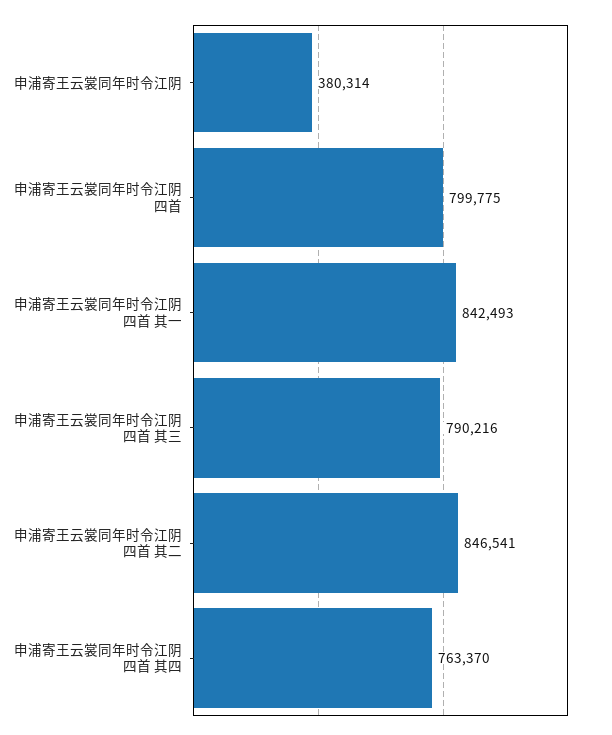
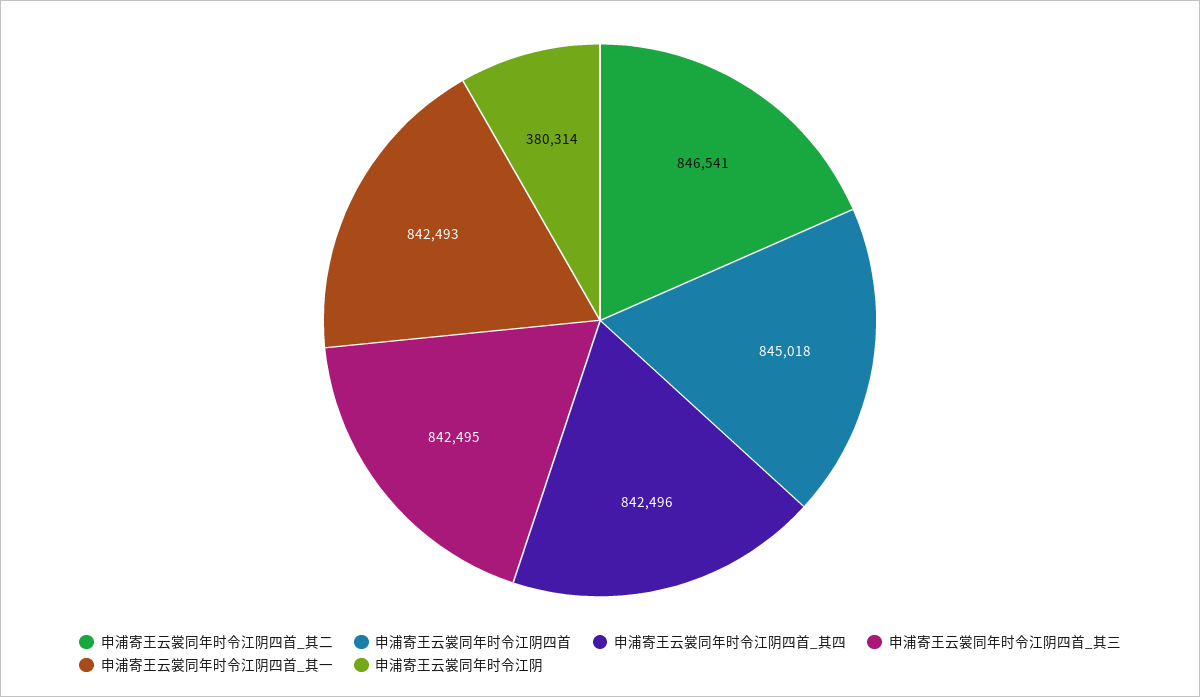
  {
    "申浦寄王云裳同年时令江阴": 380314,
-   "申浦寄王云裳同年时令江阴四首": 799775,
+   "申浦寄王云裳同年时令江阴四首": 845018,
    "申浦寄王云裳同年时令江阴四首 其一": 842493,
-   "申浦寄王云裳同年时令江阴四首 其三": 790216,
+   "申浦寄王云裳同年时令江阴四首 其三": 842495,
    "申浦寄王云裳同年时令江阴四首 其二": 846541,
-   "申浦寄王云裳同年时令江阴四首 其四": 763370
+   "申浦寄王云裳同年时令江阴四首 其四": 842496
  }

